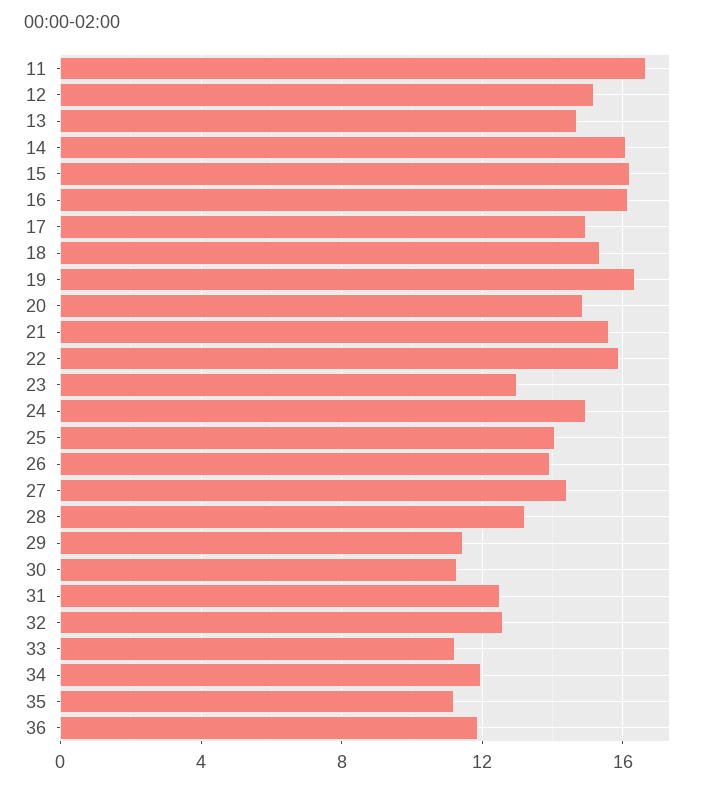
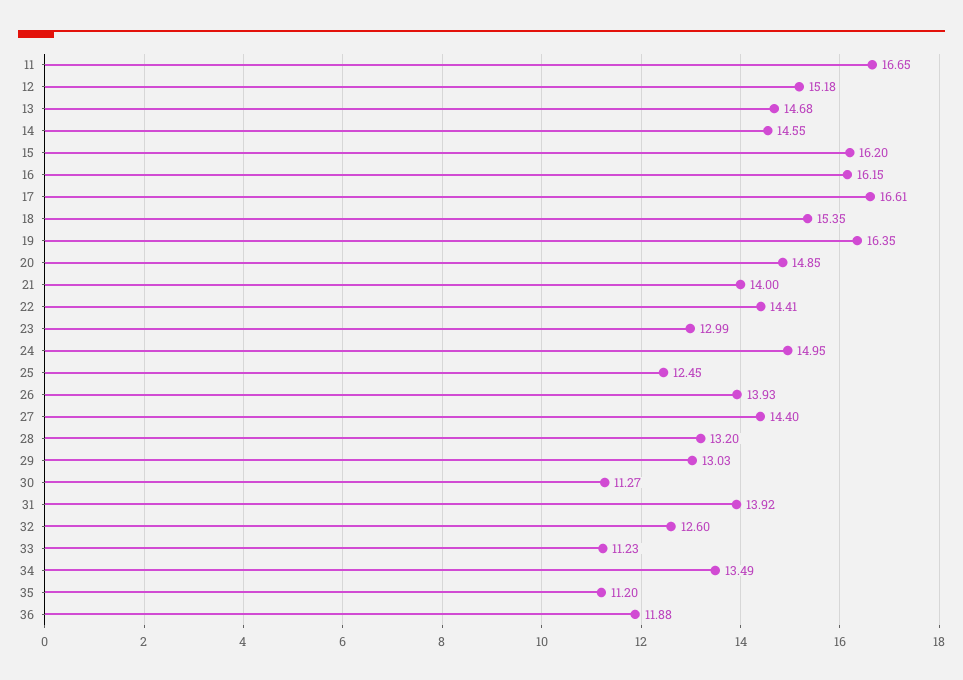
  {
    "11": 16.65,
    "12": 15.18,
    "13": 14.68,
-   "14": 16,
+   "14": 14.55,
    "15": 16.2,
    "16": 16.15,
-   "17": 15,
+   "17": 16.61,
    "18": 15.35,
    "19": 16.35,
    "20": 14.85,
-   "21": 15.5,
+   "21": 14,
-   "22": 16,
+   "22": 14.41,
    "23": 12.99,
    "24": 14.95,
-   "25": 14,
+   "25": 12.45,
    "26": 13.93,
    "27": 14.4,
    "28": 13.2,
-   "29": 11.5,
+   "29": 13.03,
    "30": 11.27,
-   "31": 12.5,
+   "31": 13.92,
    "32": 12.6,
    "33": 11.23,
-   "34": 12,
+   "34": 13.49,
    "35": 11.2,
    "36": 11.88
  }

